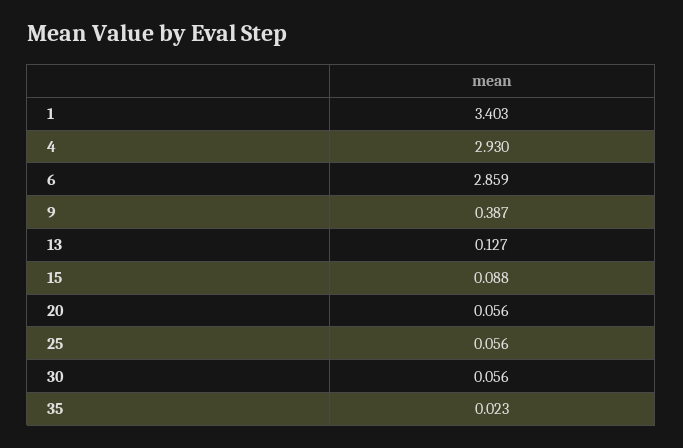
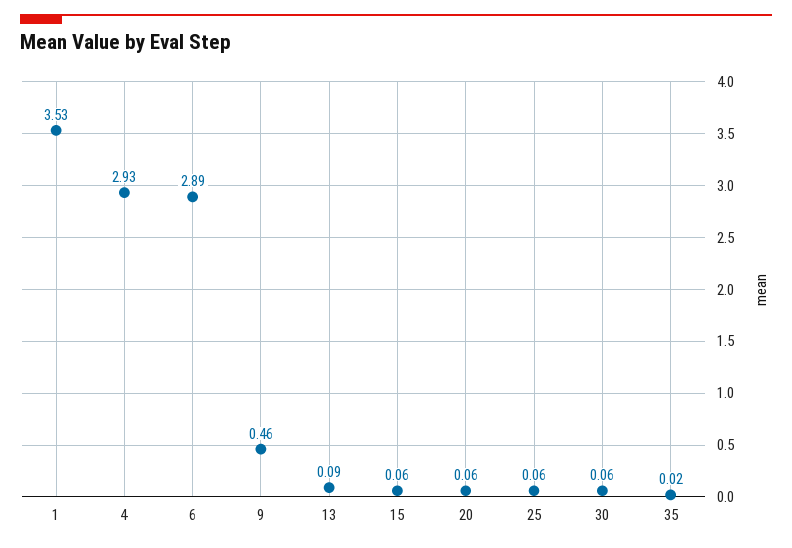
  {
-   "1": 3.403,
+   "1": 3.53,
    "4": 2.93,
-   "6": 2.859,
+   "6": 2.89,
-   "9": 0.387,
+   "9": 0.46,
-   "13": 0.127,
+   "13": 0.09,
-   "15": 0.088,
+   "15": 0.06,
    "20": 0.056,
    "25": 0.056,
    "30": 0.056,
    "35": 0.023
  }

